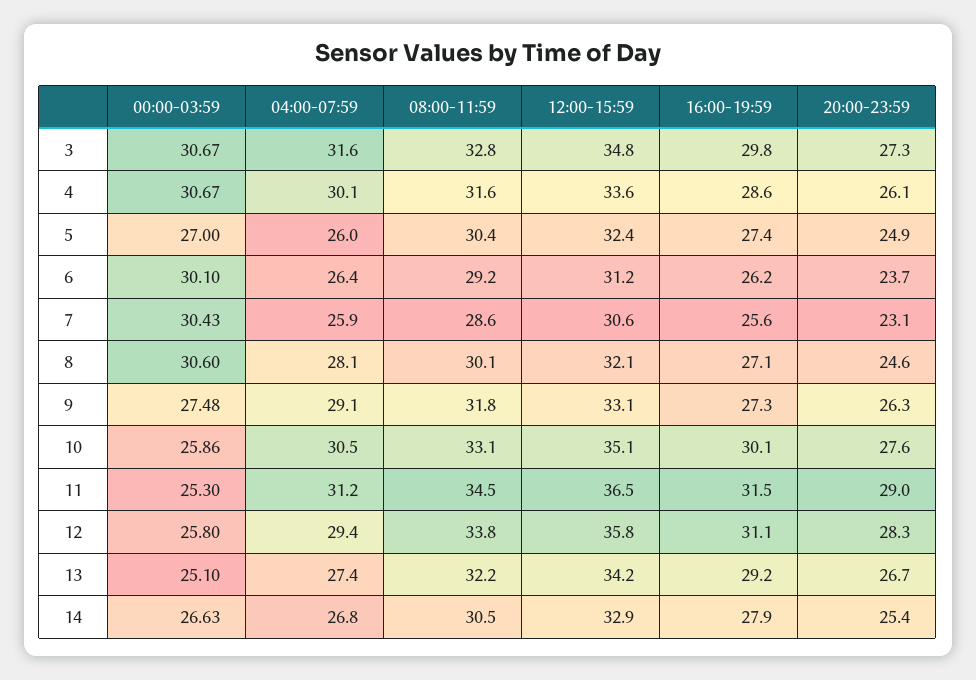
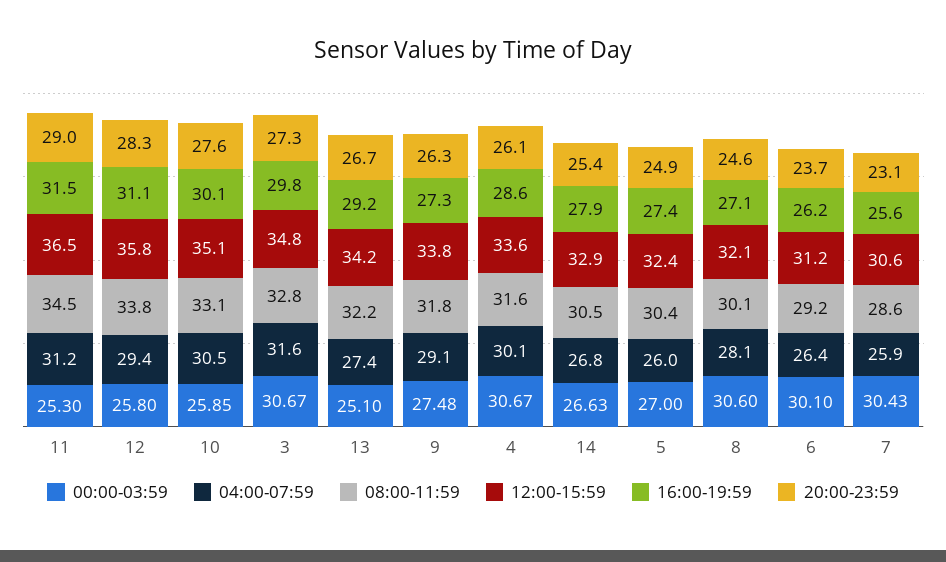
  {
    "00:00-03:59": {
      "3": 30.67,
      "4": 30.67,
      "5": 27,
      "6": 30.1,
      "7": 30.43,
      "8": 30.6,
      "9": 27.48,
-     "10": 25.86,
+     "10": 25.85,
      "11": 25.3,
      "12": 25.8,
      "13": 25.1,
      "14": 26.63
    },
    "04:00-07:59": {
      "3": 31.6,
      "4": 30.1,
      "5": 26,
      "6": 26.4,
      "7": 25.9,
      "8": 28.1,
      "9": 29.1,
      "10": 30.5,
      "11": 31.2,
      "12": 29.4,
      "13": 27.4,
      "14": 26.8
    },
    "08:00-11:59": {
      "3": 32.8,
      "4": 31.6,
      "5": 30.4,
      "6": 29.2,
      "7": 28.6,
      "8": 30.1,
      "9": 31.8,
      "10": 33.1,
      "11": 34.5,
      "12": 33.8,
      "13": 32.2,
      "14": 30.5
    },
    "12:00-15:59": {
      "3": 34.8,
      "4": 33.6,
      "5": 32.4,
      "6": 31.2,
      "7": 30.6,
      "8": 32.1,
-     "9": 33.1,
+     "9": 33.8,
      "10": 35.1,
      "11": 36.5,
      "12": 35.8,
      "13": 34.2,
      "14": 32.9
    },
    "16:00-19:59": {
      "3": 29.8,
      "4": 28.6,
      "5": 27.4,
      "6": 26.2,
      "7": 25.6,
      "8": 27.1,
      "9": 27.3,
      "10": 30.1,
      "11": 31.5,
      "12": 31.1,
      "13": 29.2,
      "14": 27.9
    },
    "20:00-23:59": {
      "3": 27.3,
      "4": 26.1,
      "5": 24.9,
      "6": 23.7,
      "7": 23.1,
      "8": 24.6,
      "9": 26.3,
      "10": 27.6,
      "11": 29,
      "12": 28.3,
      "13": 26.7,
      "14": 25.4
    }
  }

